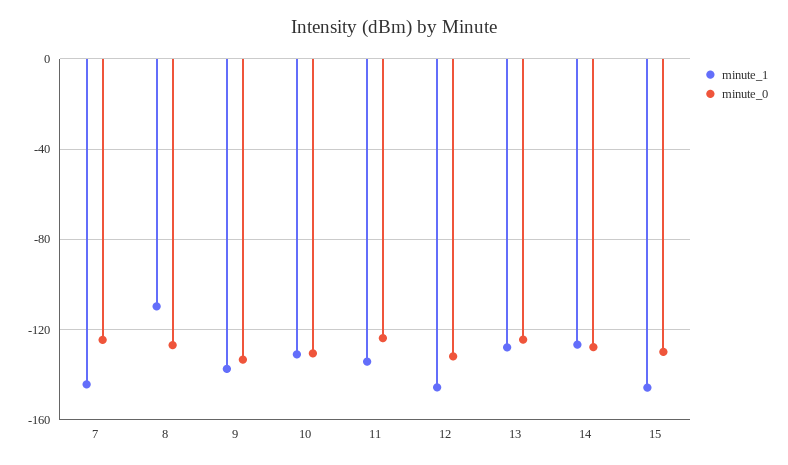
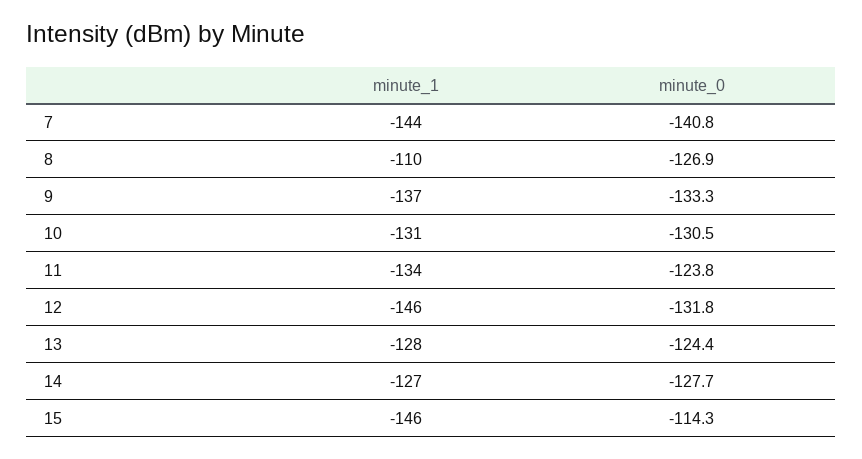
  {
    "minute_1": {
      "7": -144,
      "8": -110,
      "9": -137,
      "10": -131,
      "11": -134,
      "12": -146,
      "13": -128,
      "14": -127,
      "15": -146
    },
    "minute_0": {
-     "7": -125,
+     "7": -140.8,
      "8": -126.9,
      "9": -133.3,
      "10": -130.5,
      "11": -123.8,
      "12": -131.8,
      "13": -124.4,
      "14": -127.7,
-     "15": -130
+     "15": -114.3
    }
  }

